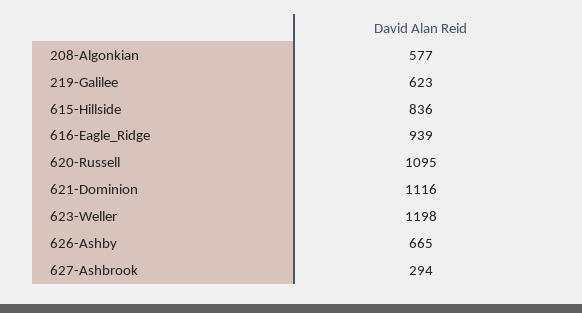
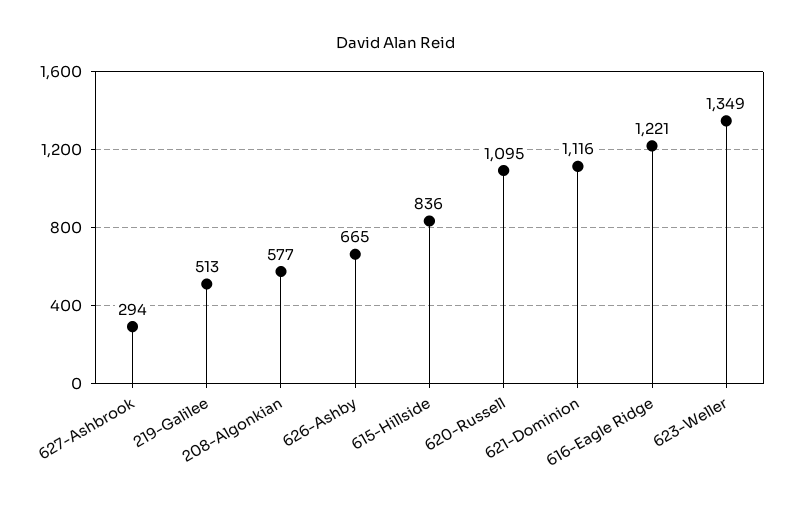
  {
    "208-Algonkian": 577,
-   "219-Galilee": 623,
+   "219-Galilee": 513,
    "615-Hillside": 836,
-   "616-Eagle_Ridge": 939,
+   "616-Eagle_Ridge": 1221,
    "620-Russell": 1095,
    "621-Dominion": 1116,
-   "623-Weller": 1198,
+   "623-Weller": 1349,
    "626-Ashby": 665,
    "627-Ashbrook": 294
  }

